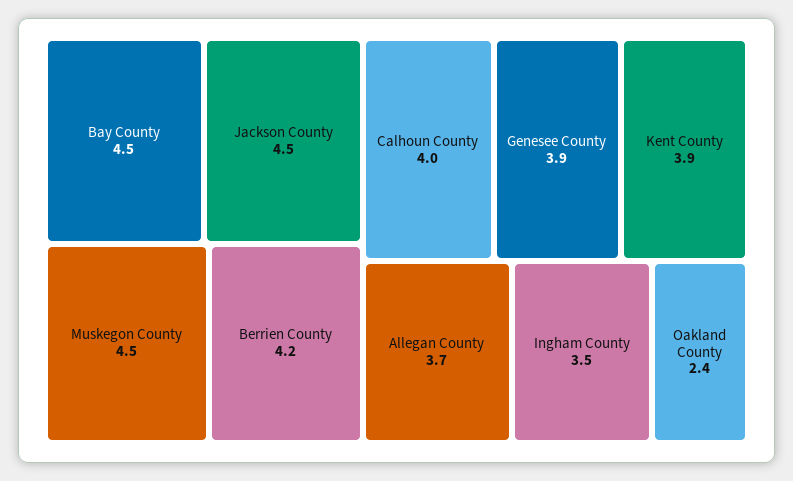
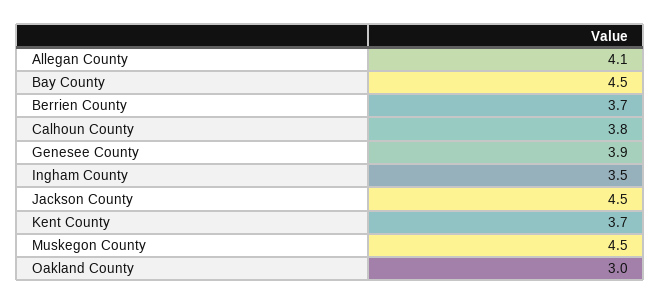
  {
    "Bay County": 4.5,
    "Jackson County": 4.5,
    "Muskegon County": 4.5,
-   "Berrien County": 4.2,
+   "Berrien County": 3.7,
-   "Calhoun County": 4,
+   "Calhoun County": 3.8,
    "Genesee County": 3.9,
-   "Kent County": 3.9,
+   "Kent County": 3.7,
-   "Allegan County": 3.7,
+   "Allegan County": 4.1,
    "Ingham County": 3.5,
-   "Oakland County": 2.4
+   "Oakland County": 3
  }

